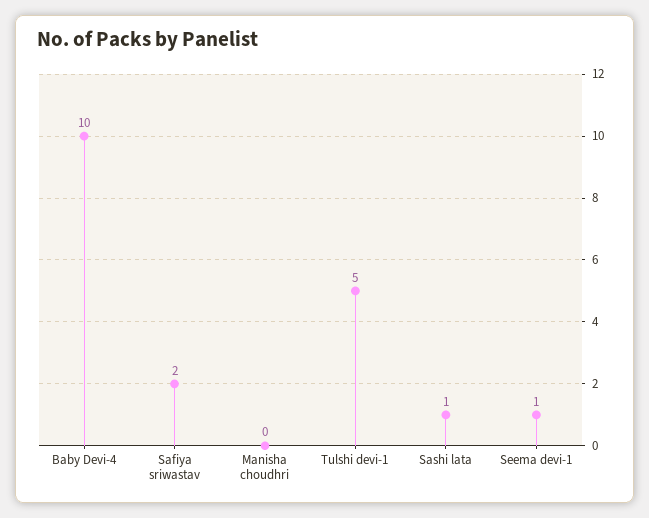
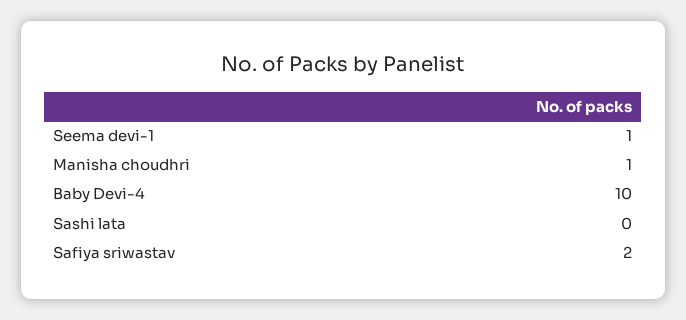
  {
    "Baby Devi-4": 10,
    "Safiya sriwastav": 2,
-   "Manisha choudhri": 0,
+   "Manisha choudhri": 1,
-   "Tulshi devi-1": 5,
-   "Sashi lata": 1,
+   "Sashi lata": 0,
    "Seema devi-1": 1
  }

